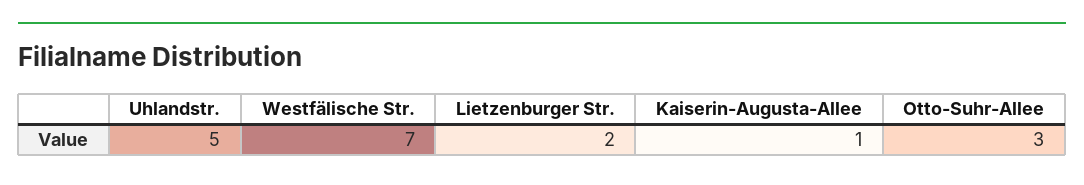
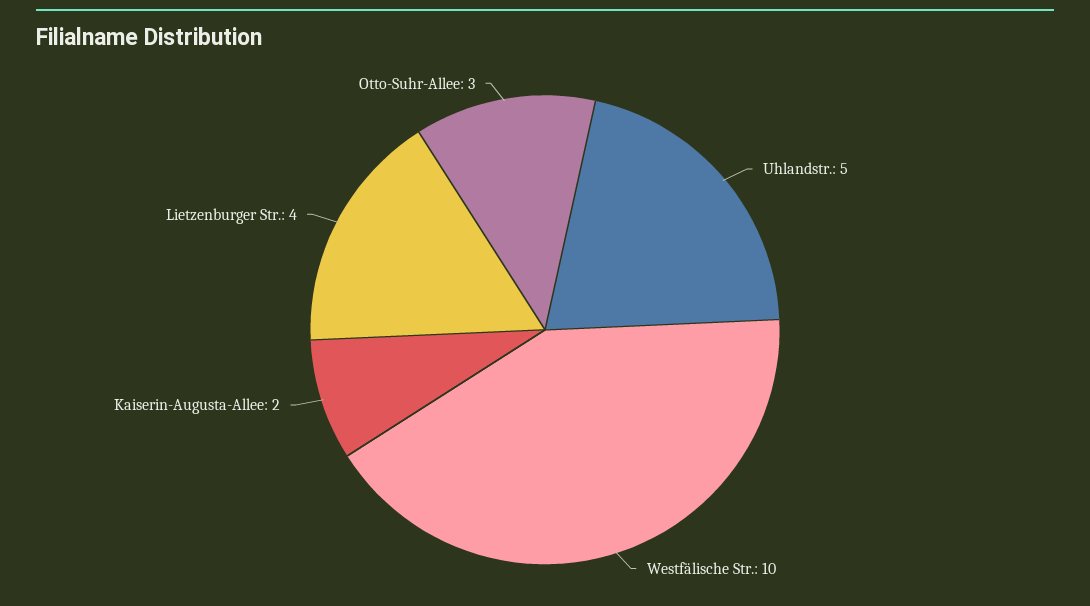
  {
    "Uhlandstr.": 5,
-   "Westfälische Str.": 7,
+   "Westfälische Str.": 10,
-   "Lietzenburger Str.": 2,
+   "Lietzenburger Str.": 4,
-   "Kaiserin-Augusta-Allee": 1,
+   "Kaiserin-Augusta-Allee": 2,
    "Otto-Suhr-Allee": 3
  }

